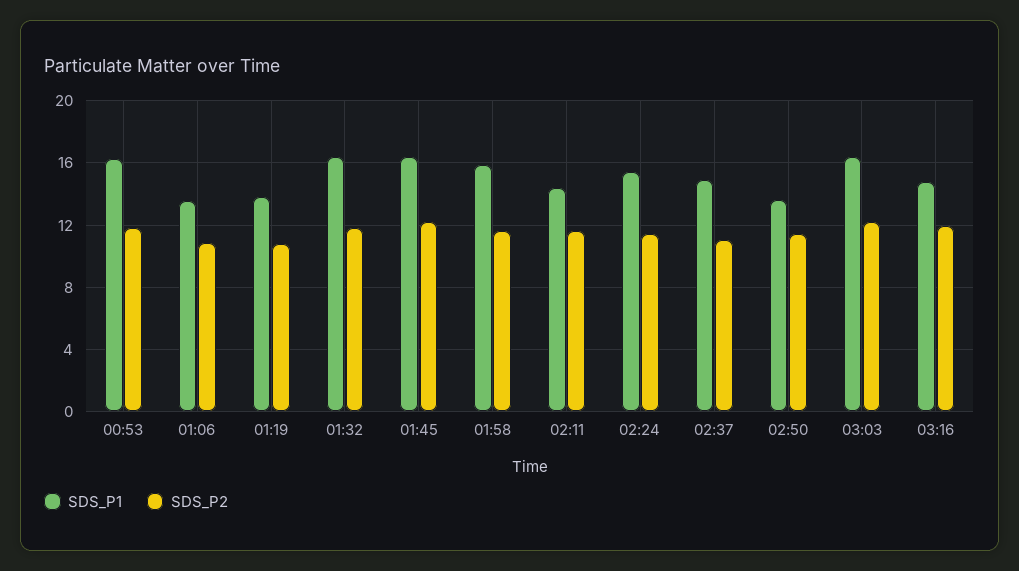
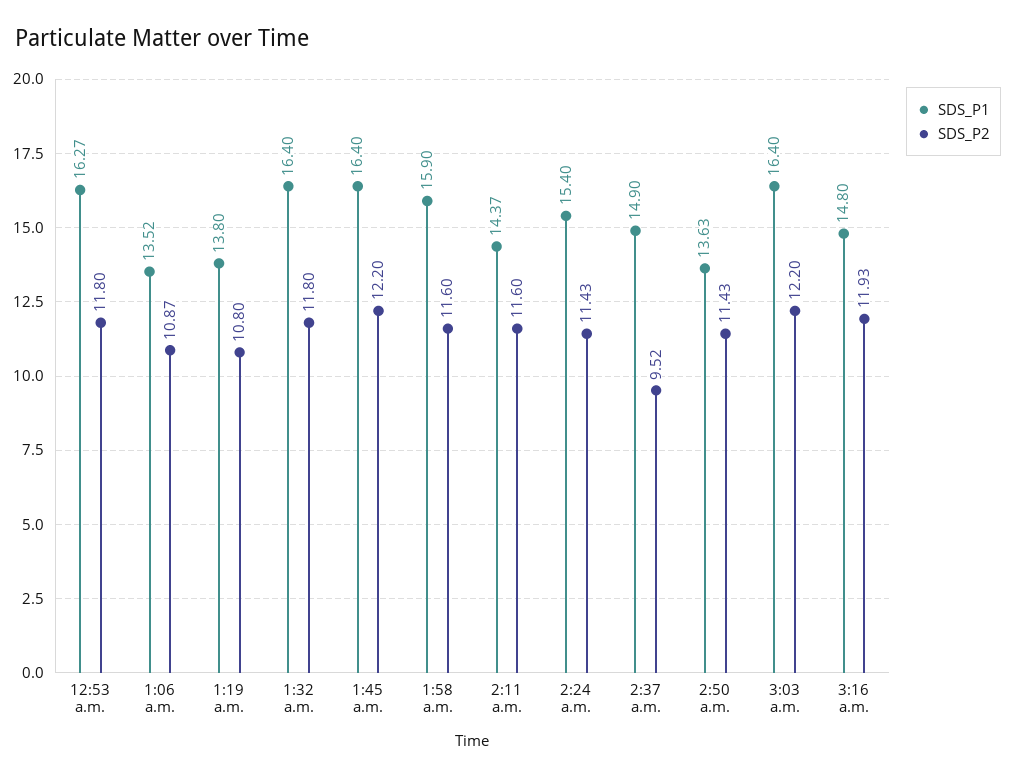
  {
    "SDS_P1": {
      "00:53": 16.27,
      "01:06": 13.52,
      "01:19": 13.8,
      "01:32": 16.4,
      "01:45": 16.4,
      "01:58": 15.9,
      "02:11": 14.37,
      "02:24": 15.4,
      "02:37": 14.9,
      "02:50": 13.63,
      "03:03": 16.4,
      "03:16": 14.8
    },
    "SDS_P2": {
      "00:53": 11.8,
      "01:06": 10.87,
      "01:19": 10.8,
      "01:32": 11.8,
      "01:45": 12.2,
      "01:58": 11.6,
      "02:11": 11.6,
      "02:24": 11.43,
-     "02:37": 11,
+     "02:37": 9.52,
      "02:50": 11.43,
      "03:03": 12.2,
      "03:16": 11.93
    }
  }

